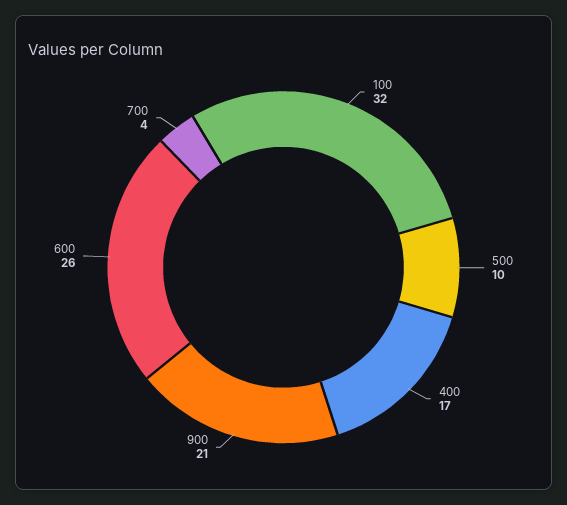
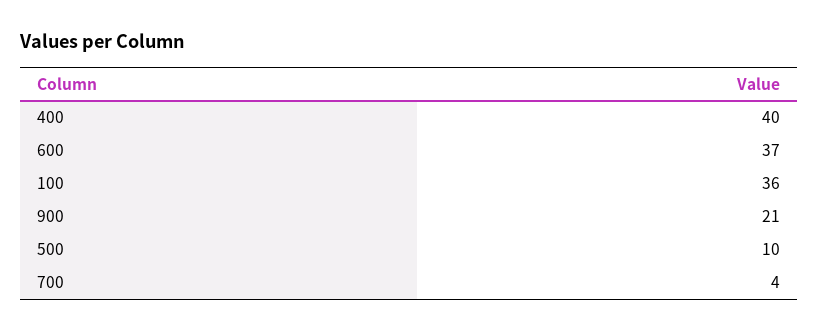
  {
-   "100": 32,
+   "100": 36,
    "500": 10,
-   "400": 17,
+   "400": 40,
    "900": 21,
-   "600": 26,
+   "600": 37,
    "700": 4
  }

